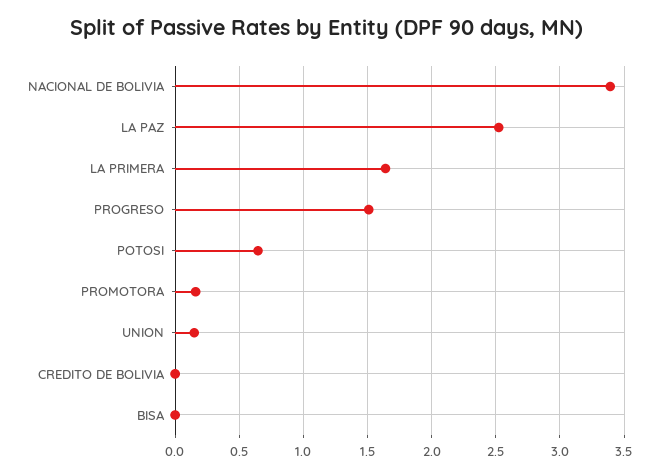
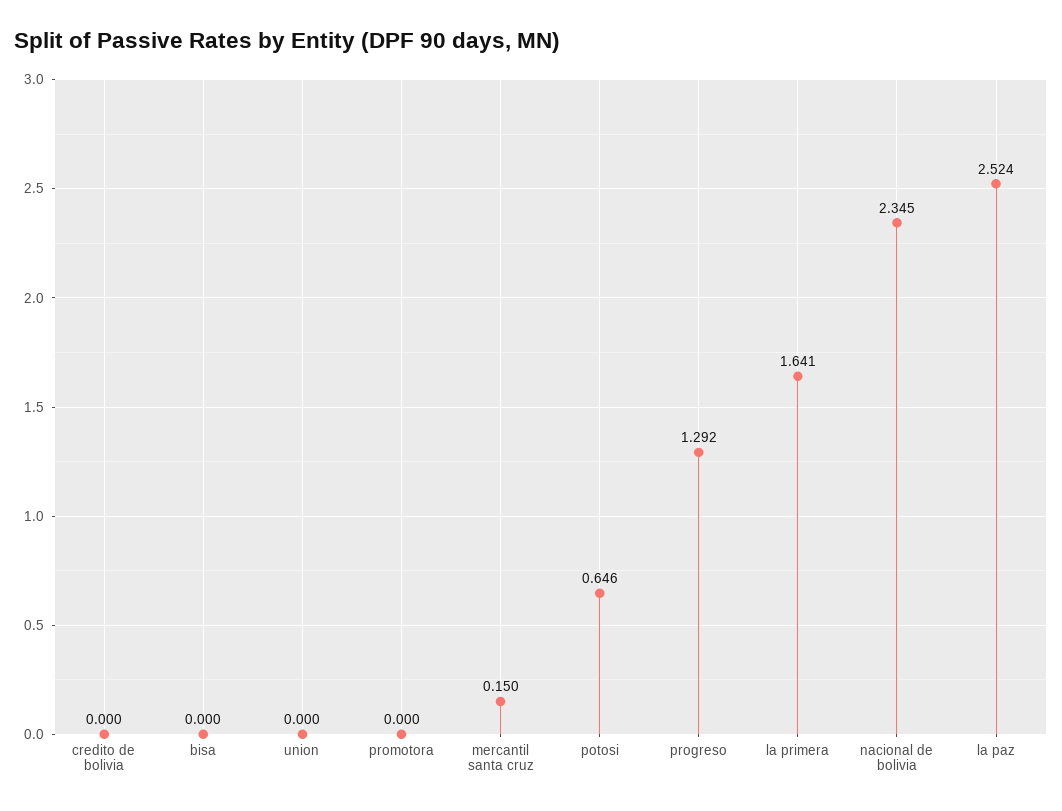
  {
-   "NACIONAL DE BOLIVIA": 3.4,
+   "NACIONAL DE BOLIVIA": 2.345,
    "LA PAZ": 2.524,
    "LA PRIMERA": 1.641,
-   "PROGRESO": 1.5,
+   "PROGRESO": 1.292,
    "POTOSI": 0.646,
-   "PROMOTORA": 0.15,
+   "PROMOTORA": 0,
-   "UNION": 0.15,
+   "UNION": 0,
    "CREDITO DE BOLIVIA": 0,
-   "BISA": 0
+   "BISA": 0,
+   "mercantil santa cruz": 0.15
  }

